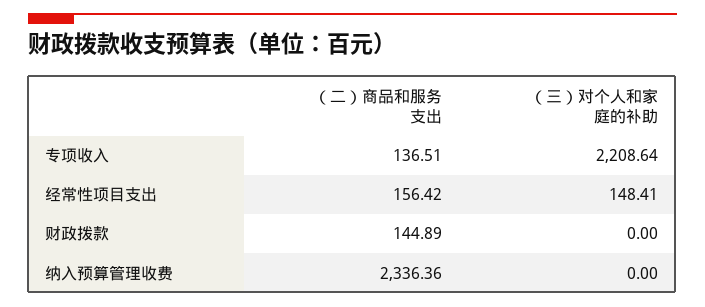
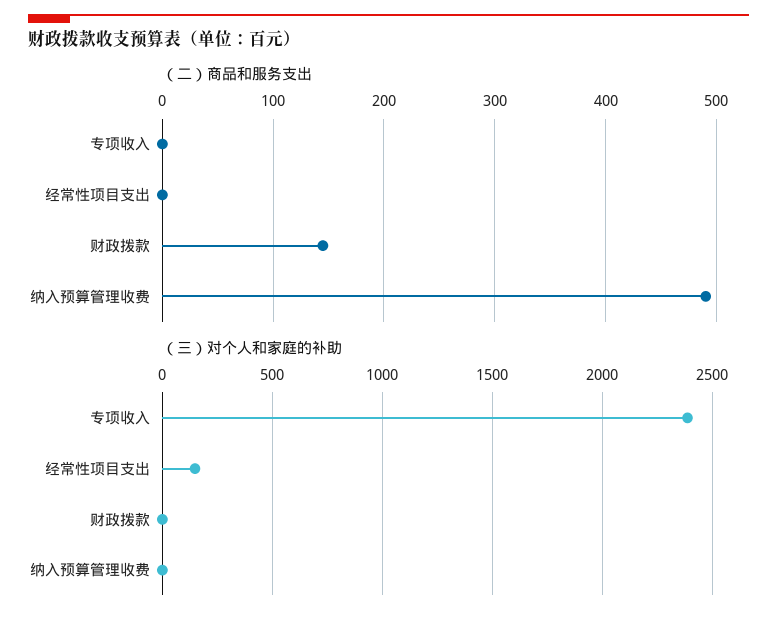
  {
    "（二）商品和服务支出": {
-     "专项收入": 136.51,
+     "专项收入": 0,
-     "经常性项目支出": 156.42,
+     "经常性项目支出": 0,
      "财政拨款": 144.89,
-     "纳入预算管理收费": 2336.36
+     "纳入预算管理收费": 490
    },
    "（三）对个人和家庭的补助": {
-     "专项收入": 2208.64,
+     "专项收入": 2400,
      "经常性项目支出": 148.41,
      "财政拨款": 0,
      "纳入预算管理收费": 0
    }
  }

